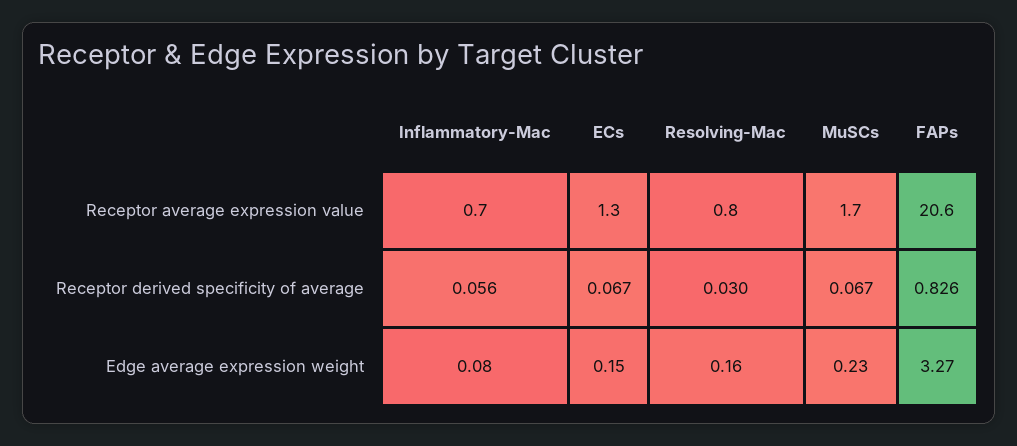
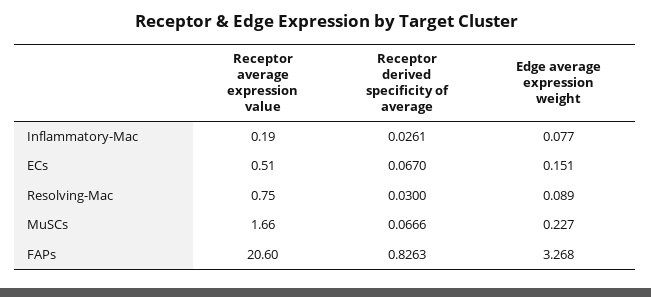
  {
    "Inflammatory-Mac": {
-     "Receptor average expression value": 0.7,
+     "Receptor average expression value": 0.19,
-     "Receptor derived specificity of average": 0.056,
+     "Receptor derived specificity of average": 0.0261,
      "Edge average expression weight": 0.077
    },
    "ECs": {
-     "Receptor average expression value": 1.3,
+     "Receptor average expression value": 0.51,
      "Receptor derived specificity of average": 0.067,
      "Edge average expression weight": 0.151
    },
    "Resolving-Mac": {
      "Receptor average expression value": 0.75,
      "Receptor derived specificity of average": 0.03,
-     "Edge average expression weight": 0.16
+     "Edge average expression weight": 0.089
    },
    "MuSCs": {
      "Receptor average expression value": 1.66,
      "Receptor derived specificity of average": 0.0666,
      "Edge average expression weight": 0.227
    },
    "FAPs": {
      "Receptor average expression value": 20.6,
      "Receptor derived specificity of average": 0.8263,
      "Edge average expression weight": 3.268
    }
  }

